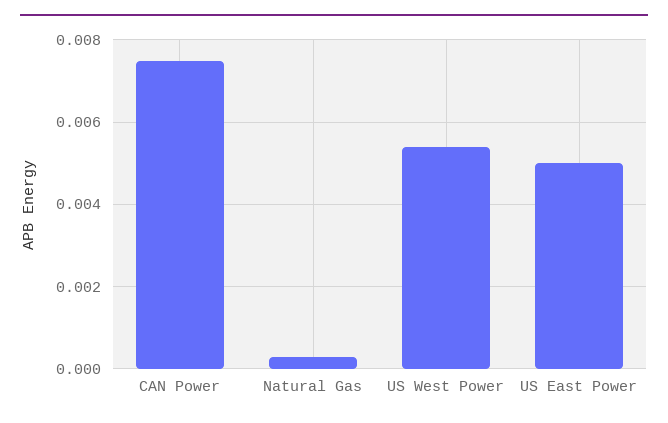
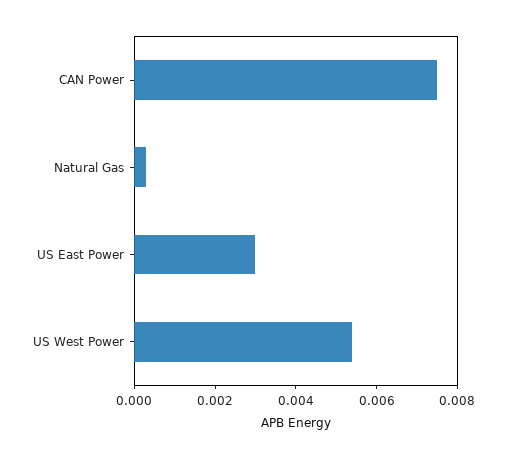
  {
    "CAN Power": 0.0075,
    "Natural Gas": 0.0005,
    "US West Power": 0.0055,
-   "US East Power": 0.005
+   "US East Power": 0.003
  }

